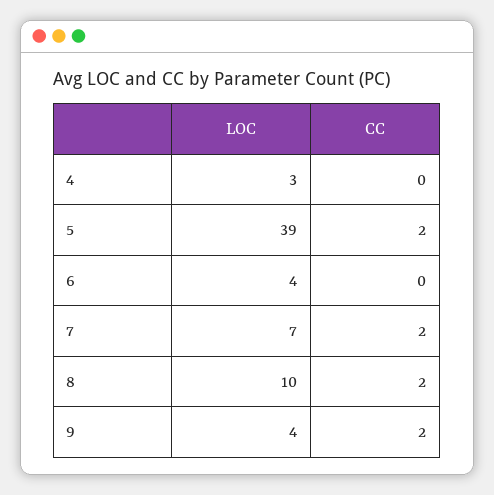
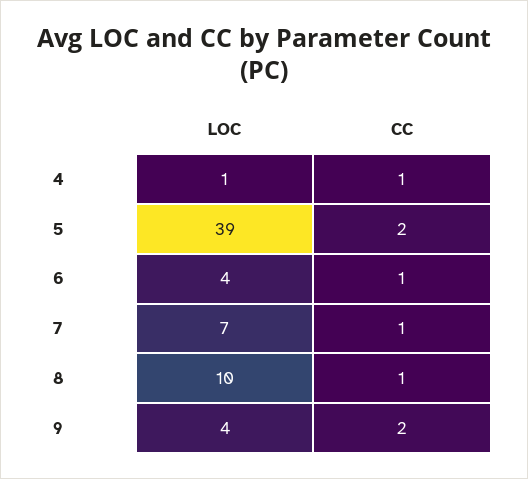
  {
    "LOC": {
-     "4": 3,
+     "4": 1,
      "5": 39,
      "6": 4,
      "7": 7,
      "8": 10,
      "9": 4
    },
    "CC": {
-     "4": 0,
+     "4": 1,
      "5": 2,
-     "6": 0,
+     "6": 1,
-     "7": 2,
+     "7": 1,
-     "8": 2,
+     "8": 1,
      "9": 2
    }
  }

